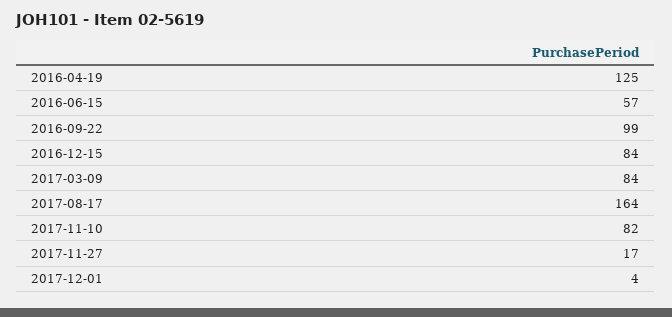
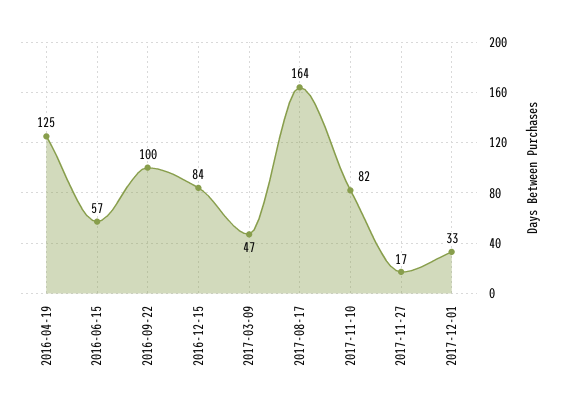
  {
    "2016-04-19": 125,
    "2016-06-15": 57,
-   "2016-09-22": 99,
+   "2016-09-22": 100,
    "2016-12-15": 84,
-   "2017-03-09": 84,
+   "2017-03-09": 47,
    "2017-08-17": 164,
    "2017-11-10": 82,
    "2017-11-27": 17,
-   "2017-12-01": 4
+   "2017-12-01": 33
  }

